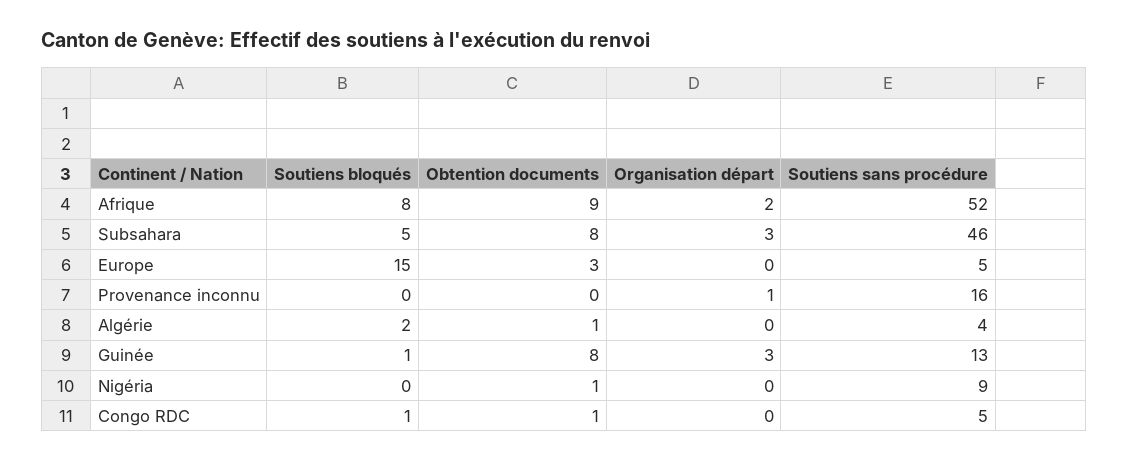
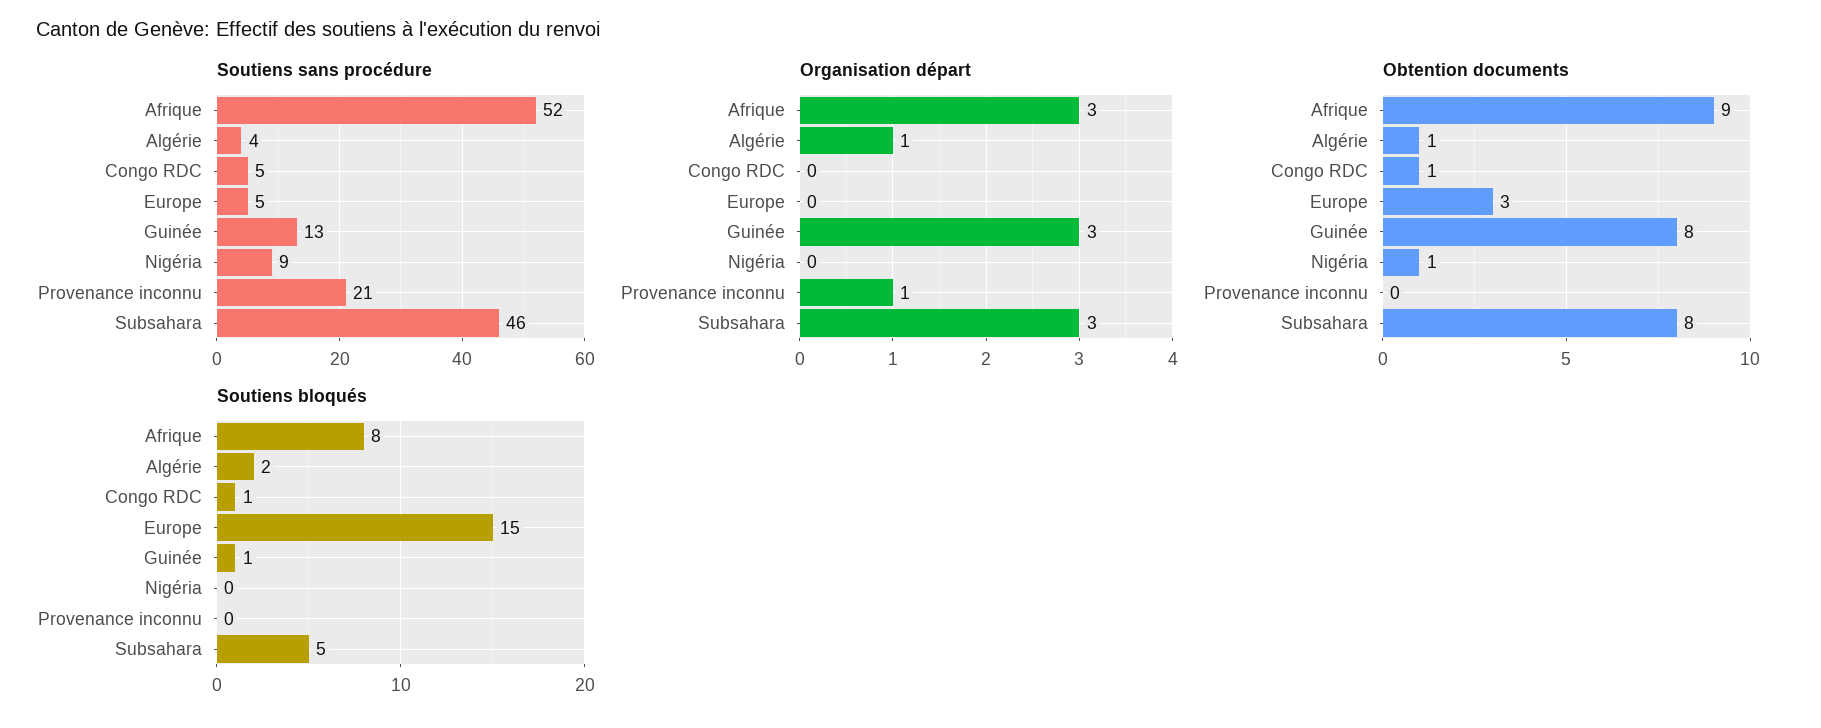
  {
    "Soutiens bloqués": {
      "Afrique": 8,
      "Subsahara": 5,
      "Europe": 15,
      "Provenance inconnu": 0,
      "Algérie": 2,
      "Guinée": 1,
      "Nigéria": 0,
      "Congo RDC": 1
    },
    "Obtention documents": {
      "Afrique": 9,
      "Subsahara": 8,
      "Europe": 3,
      "Provenance inconnu": 0,
      "Algérie": 1,
      "Guinée": 8,
      "Nigéria": 1,
      "Congo RDC": 1
    },
    "Organisation départ": {
-     "Afrique": 2,
+     "Afrique": 3,
      "Subsahara": 3,
      "Europe": 0,
      "Provenance inconnu": 1,
-     "Algérie": 0,
+     "Algérie": 1,
      "Guinée": 3,
      "Nigéria": 0,
      "Congo RDC": 0
    },
    "Soutiens sans procédure": {
      "Afrique": 52,
      "Subsahara": 46,
      "Europe": 5,
-     "Provenance inconnu": 16,
+     "Provenance inconnu": 21,
      "Algérie": 4,
      "Guinée": 13,
      "Nigéria": 9,
      "Congo RDC": 5
    }
  }

